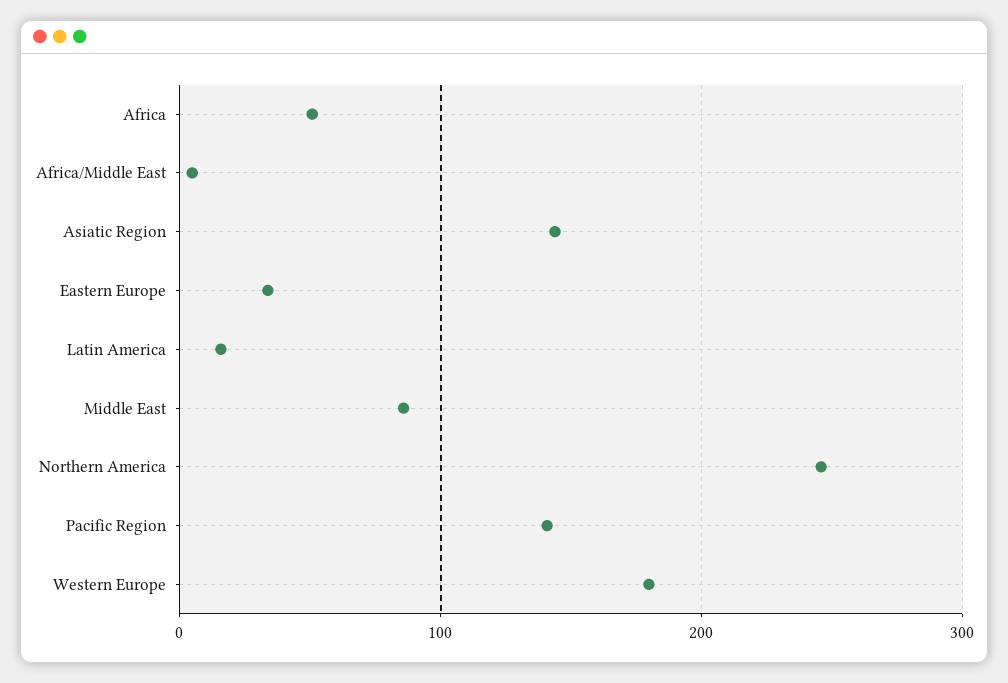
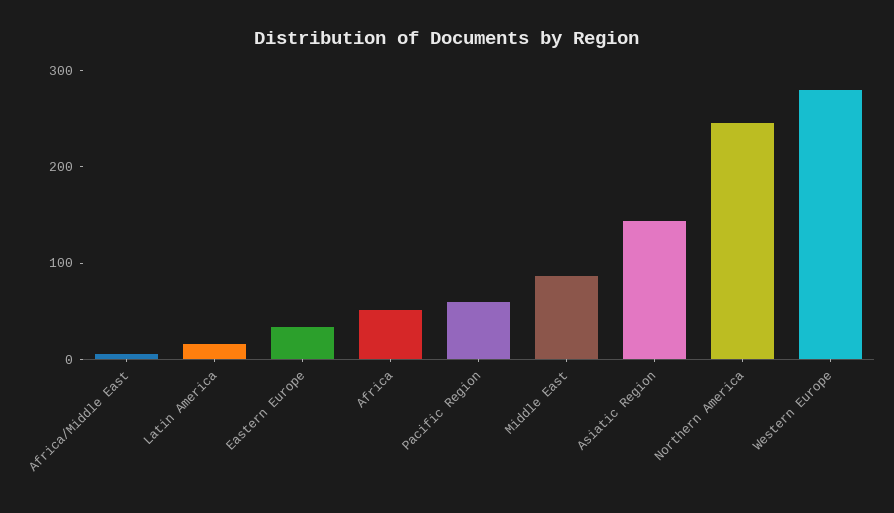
  {
    "Africa": 50,
    "Africa/Middle East": 10,
    "Asiatic Region": 140,
    "Eastern Europe": 30,
    "Latin America": 20,
    "Middle East": 90,
    "Northern America": 250,
-   "Pacific Region": 140,
+   "Pacific Region": 60,
-   "Western Europe": 180
+   "Western Europe": 280
  }

